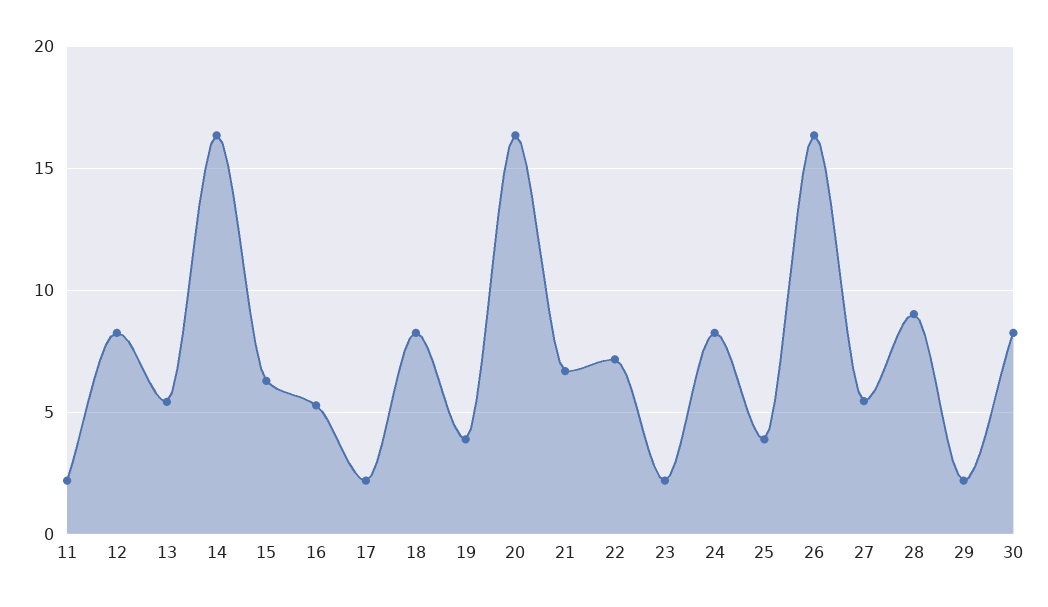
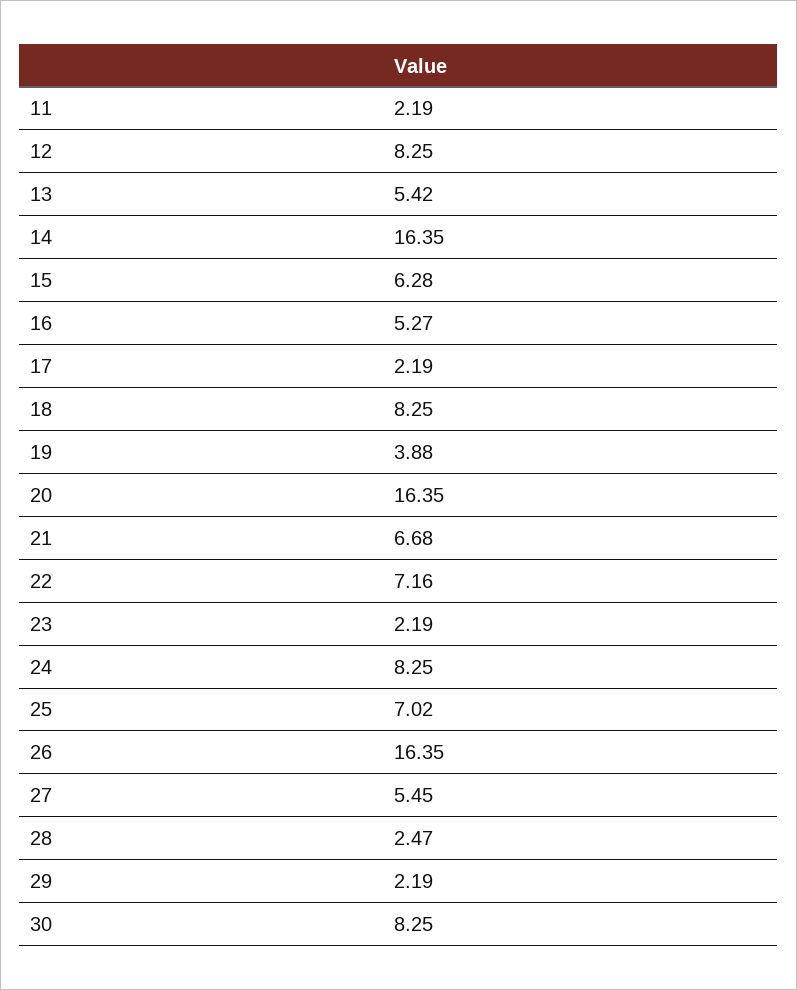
  {
    "11": 2.19,
    "12": 8.25,
    "13": 5.42,
    "14": 16.35,
    "15": 6.28,
    "16": 5.27,
    "17": 2.19,
    "18": 8.25,
    "19": 3.88,
    "20": 16.35,
    "21": 6.68,
    "22": 7.16,
    "23": 2.19,
    "24": 8.25,
-   "25": 4,
+   "25": 7.02,
    "26": 16.35,
    "27": 5.45,
-   "28": 9,
+   "28": 2.47,
    "29": 2.19,
    "30": 8.25
  }

